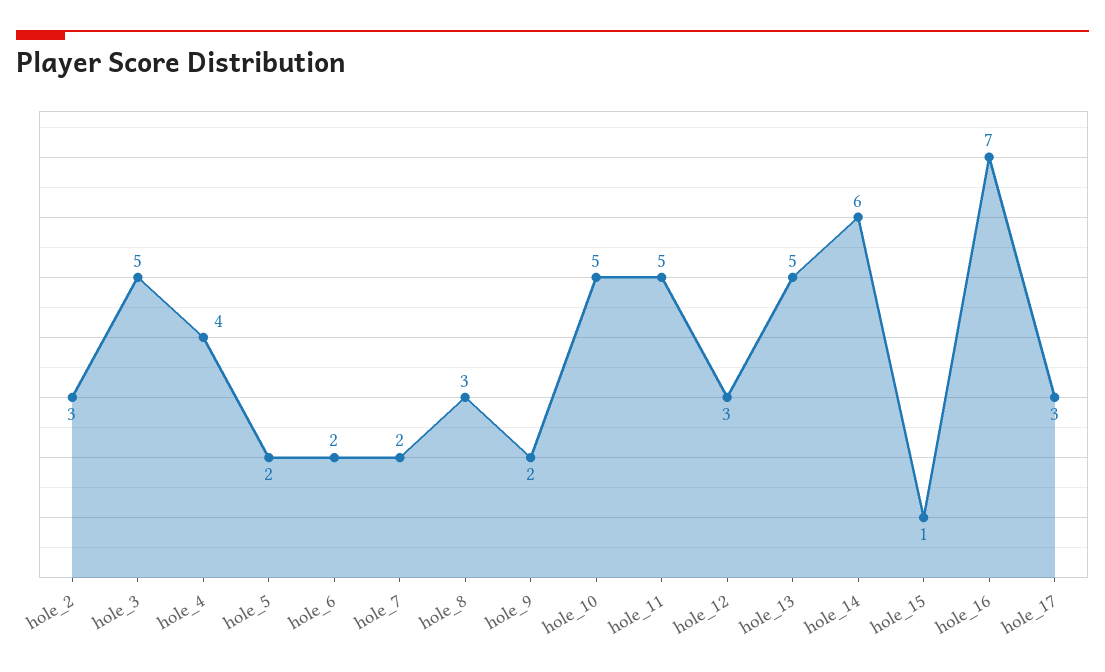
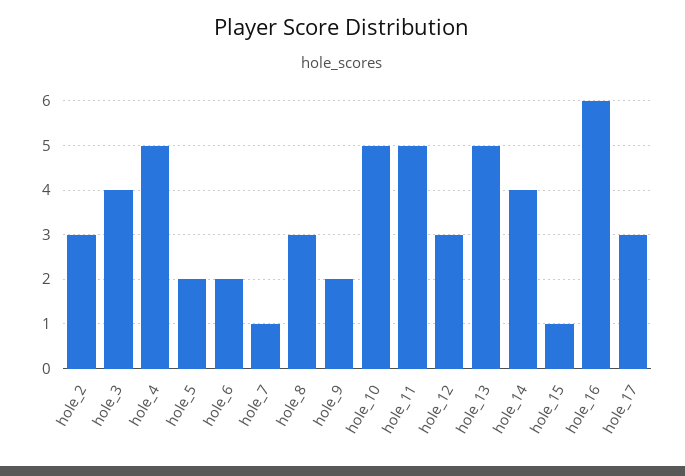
  {
    "hole_2": 3,
-   "hole_3": 5,
+   "hole_3": 4,
-   "hole_4": 4,
+   "hole_4": 5,
    "hole_5": 2,
    "hole_6": 2,
-   "hole_7": 2,
+   "hole_7": 1,
    "hole_8": 3,
    "hole_9": 2,
    "hole_10": 5,
    "hole_11": 5,
    "hole_12": 3,
    "hole_13": 5,
-   "hole_14": 6,
+   "hole_14": 4,
    "hole_15": 1,
-   "hole_16": 7,
+   "hole_16": 6,
    "hole_17": 3
  }

